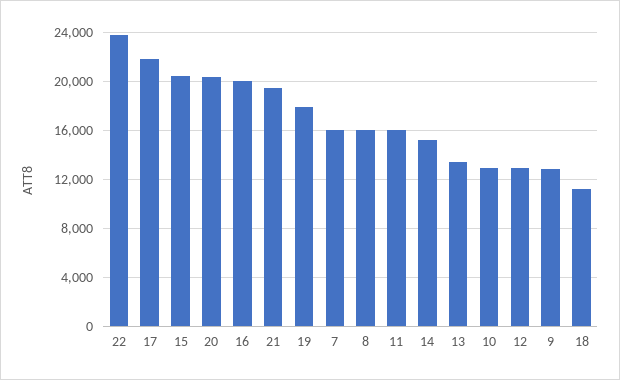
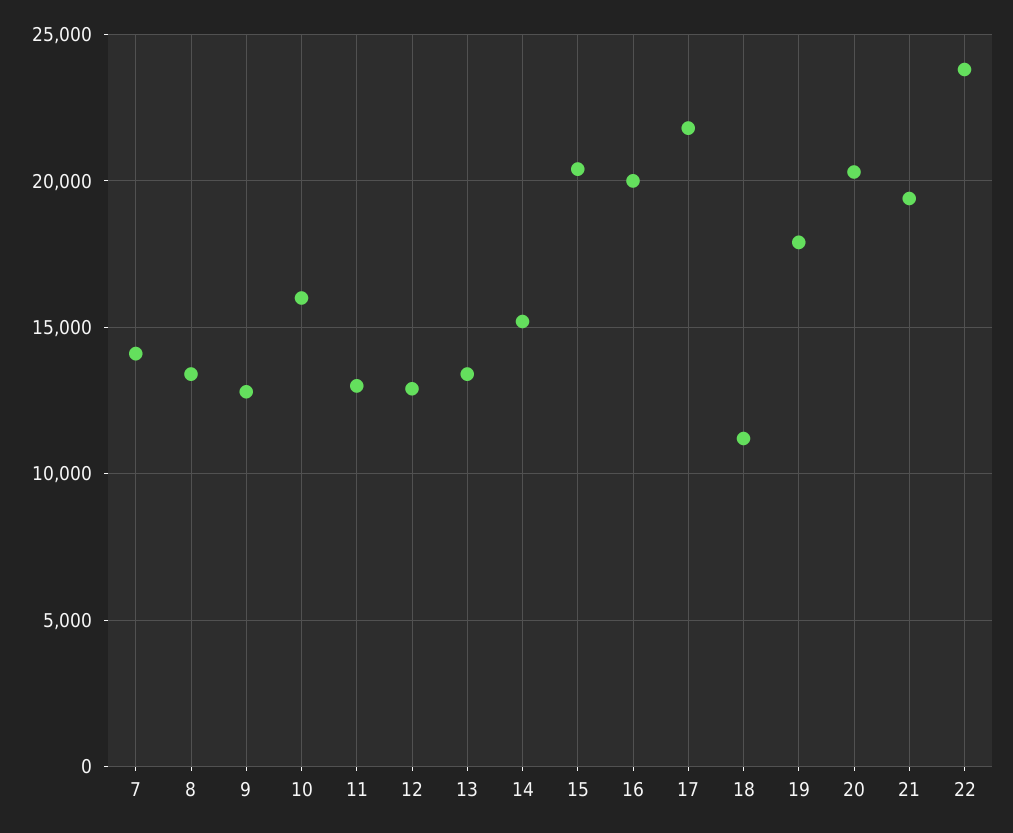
  {
    "22": 24000,
    "17": 22000,
    "15": 20500,
    "20": 20500,
    "16": 20000,
    "21": 19500,
    "19": 18000,
-   "7": 16000,
+   "7": 14000,
-   "8": 16000,
+   "8": 13500,
-   "11": 16000,
+   "11": 13000,
    "14": 15000,
    "13": 13500,
-   "10": 13000,
+   "10": 16000,
    "12": 13000,
    "9": 13000,
    "18": 11000
  }

